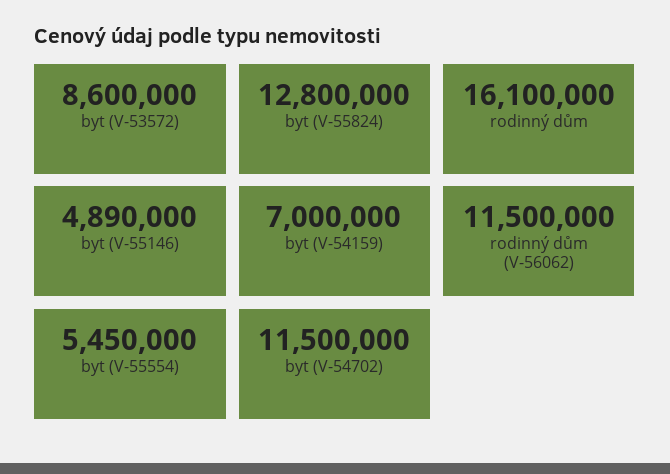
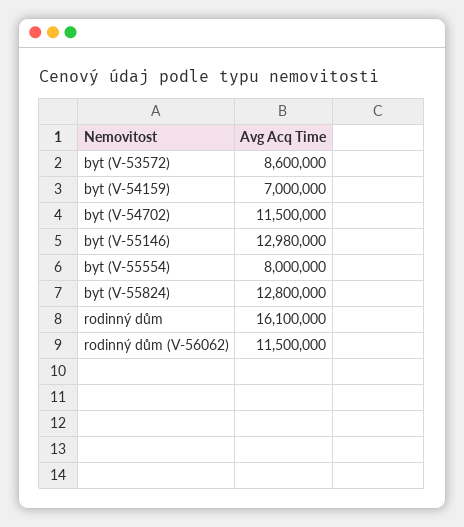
  {
    "byt (V-53572)": 8600000,
    "byt (V-55824)": 12800000,
    "rodinný dům": 16100000,
-   "byt (V-55146)": 4890000,
+   "byt (V-55146)": 12980000,
    "byt (V-54159)": 7000000,
    "rodinný dům (V-56062)": 11500000,
-   "byt (V-55554)": 5450000,
+   "byt (V-55554)": 8000000,
    "byt (V-54702)": 11500000
  }

